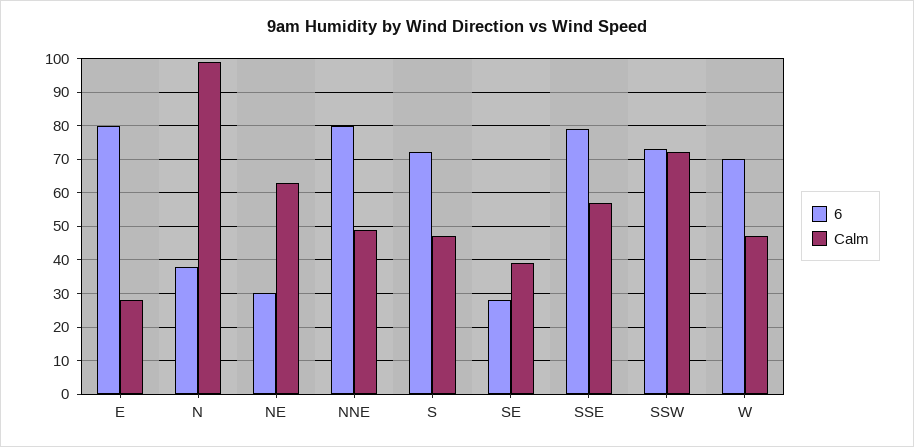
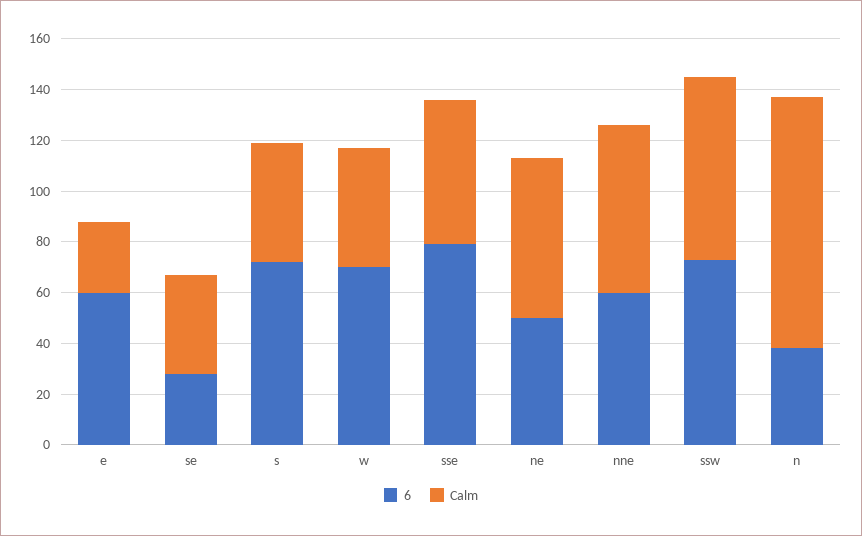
  {
    "6": {
-     "E": 80,
+     "E": 60,
      "N": 40,
-     "NE": 30,
+     "NE": 50,
-     "NNE": 80,
+     "NNE": 60,
      "S": 70,
      "SE": 30,
      "SSE": 80,
      "SSW": 75,
      "W": 70
    },
    "Calm": {
      "E": 30,
      "N": 100,
      "NE": 65,
-     "NNE": 50,
+     "NNE": 65,
      "S": 45,
      "SE": 40,
      "SSE": 55,
      "SSW": 70,
      "W": 45
    }
  }

